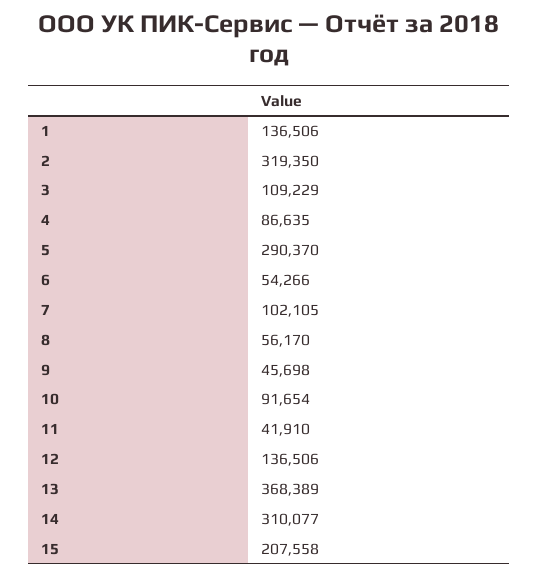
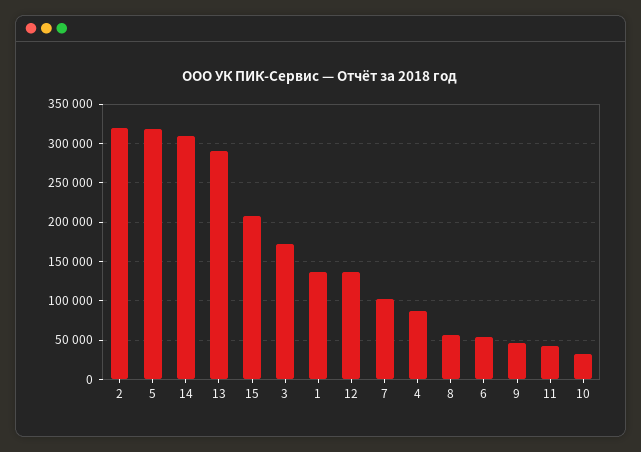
  {
    "1": 136506,
    "2": 319350,
-   "3": 109229,
+   "3": 170000,
    "4": 86635,
-   "5": 290370,
+   "5": 320000,
    "6": 54266,
    "7": 102105,
    "8": 56170,
    "9": 45698,
-   "10": 91654,
+   "10": 30000,
    "11": 41910,
    "12": 136506,
-   "13": 368389,
+   "13": 290000,
    "14": 310077,
    "15": 207558
  }

